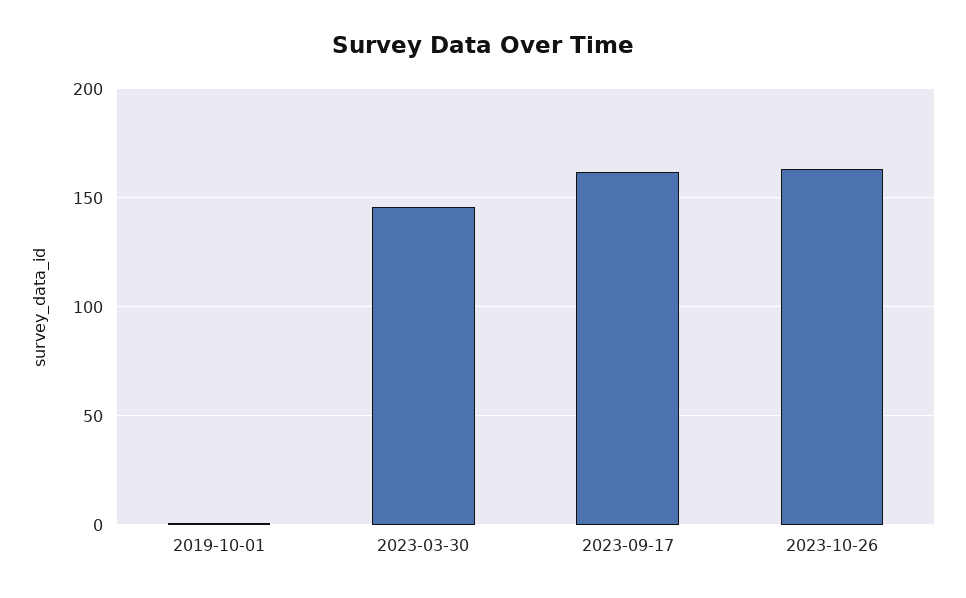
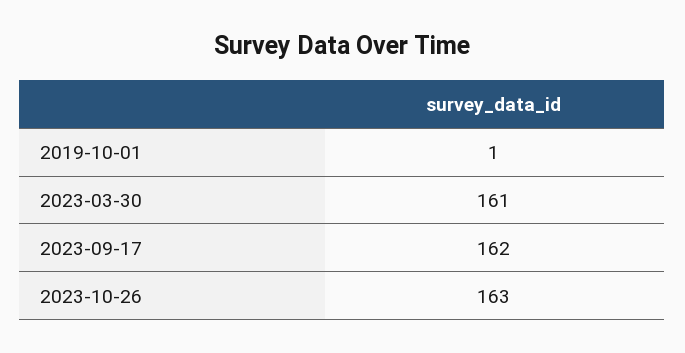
  {
    "2019-10-01": 1,
-   "2023-03-30": 145,
+   "2023-03-30": 161,
    "2023-09-17": 162,
    "2023-10-26": 163
  }

